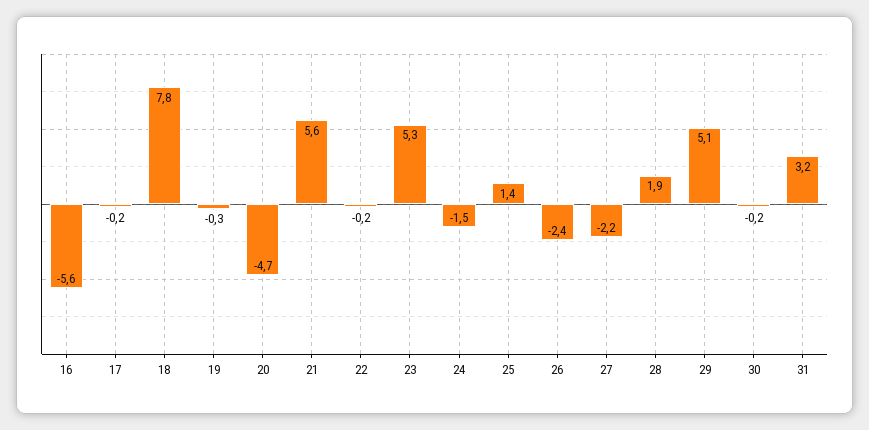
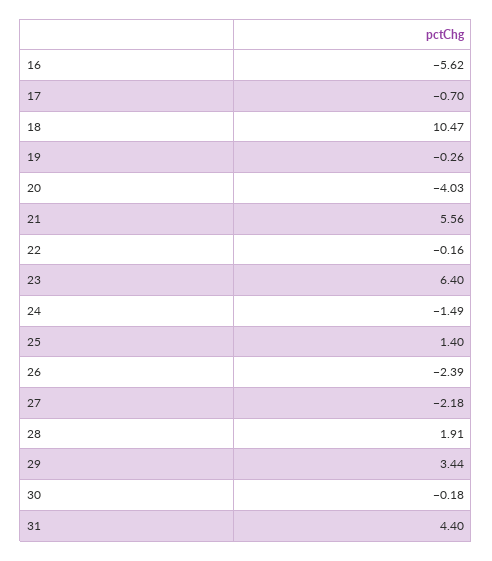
  {
    "16": -5.62,
-   "17": -0.2,
+   "17": -0.7,
-   "18": 7.8,
+   "18": 10.47,
    "19": -0.26,
-   "20": -4.7,
+   "20": -4.03,
    "21": 5.56,
    "22": -0.16,
-   "23": 5.3,
+   "23": 6.4,
    "24": -1.49,
    "25": 1.4,
    "26": -2.39,
    "27": -2.18,
    "28": 1.91,
-   "29": 5.1,
+   "29": 3.44,
    "30": -0.18,
-   "31": 3.2
+   "31": 4.4
  }

